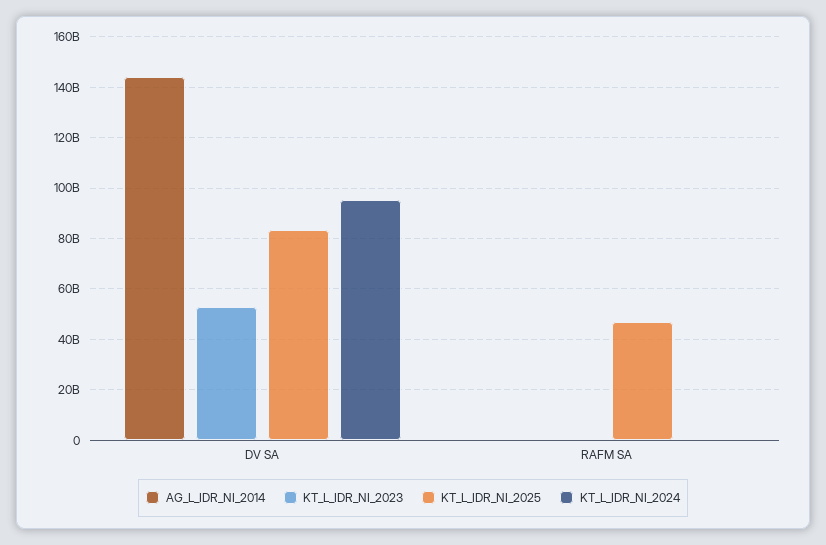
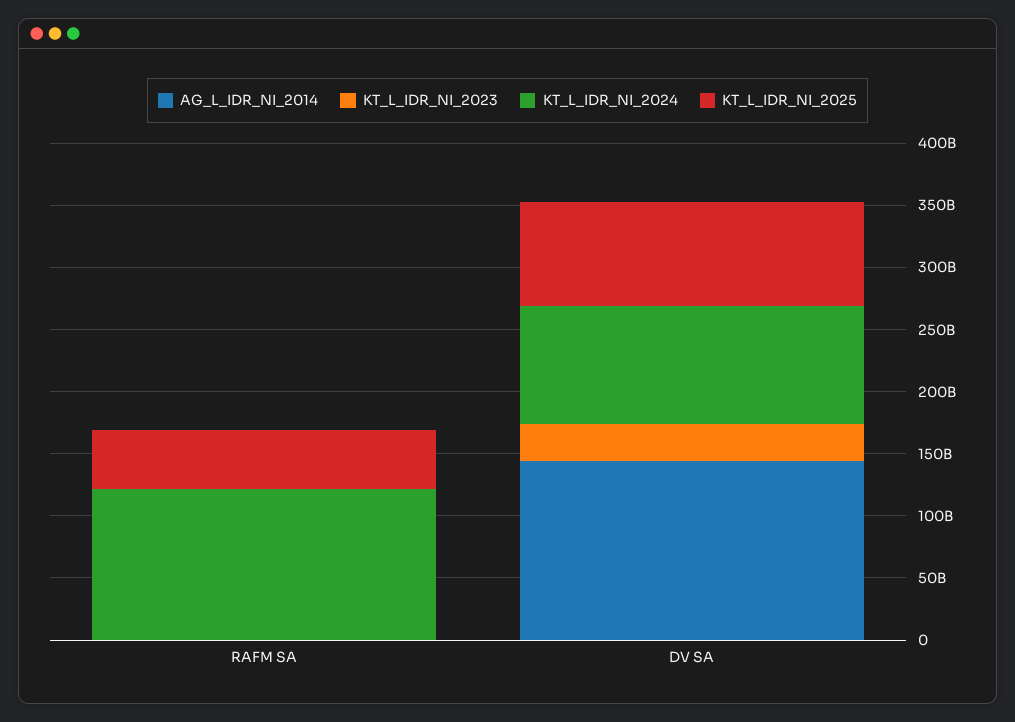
  {
    "AG_L_IDR_NI_2014": {
      "DV SA": 145000000000,
      "RAFM SA": 0
    },
    "KT_L_IDR_NI_2023": {
-     "DV SA": 52500000000,
+     "DV SA": 30000000000,
      "RAFM SA": 0
    },
    "KT_L_IDR_NI_2025": {
      "DV SA": 82500000000,
      "RAFM SA": 47500000000
    },
    "KT_L_IDR_NI_2024": {
      "DV SA": 95000000000,
-     "RAFM SA": 0
+     "RAFM SA": 120000000000
    }
  }

